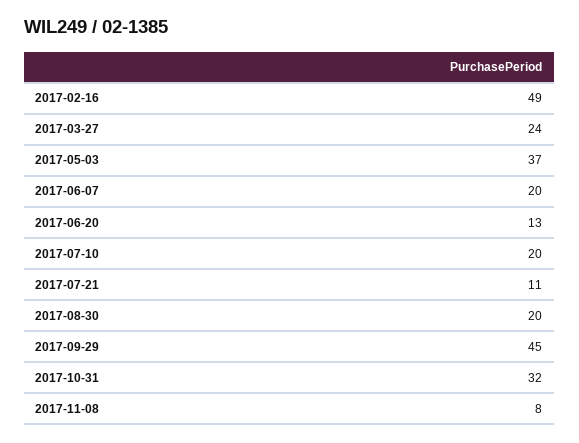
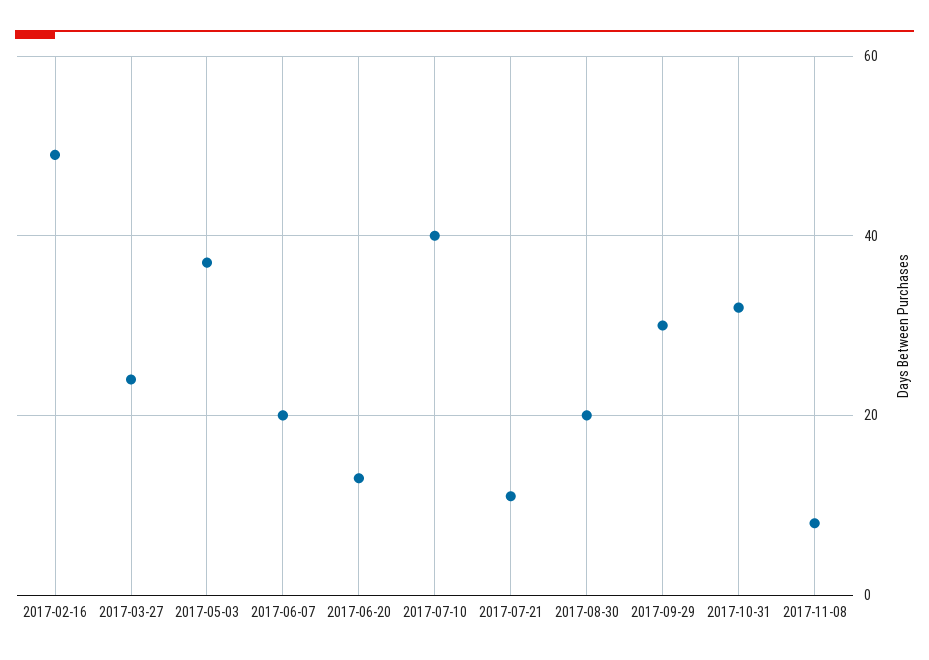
  {
    "2017-02-16": 49,
    "2017-03-27": 24,
    "2017-05-03": 37,
    "2017-06-07": 20,
    "2017-06-20": 13,
-   "2017-07-10": 20,
+   "2017-07-10": 40,
    "2017-07-21": 11,
    "2017-08-30": 20,
-   "2017-09-29": 45,
+   "2017-09-29": 30,
    "2017-10-31": 32,
    "2017-11-08": 8
  }

